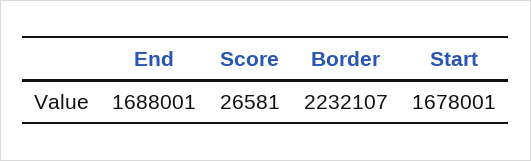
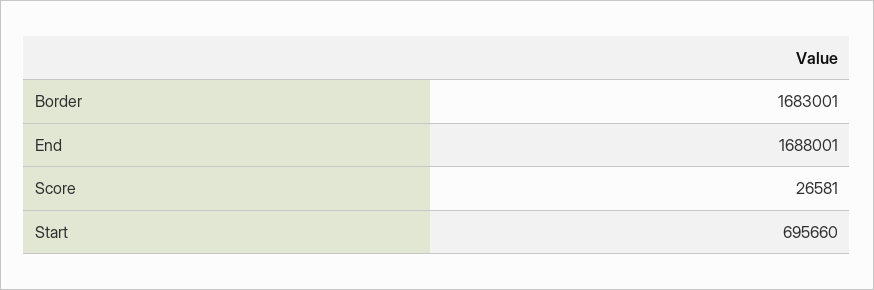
  {
    "End": 1688001,
    "Score": 26581,
-   "Border": 2232107,
+   "Border": 1683001,
-   "Start": 1678001
+   "Start": 695660
  }

